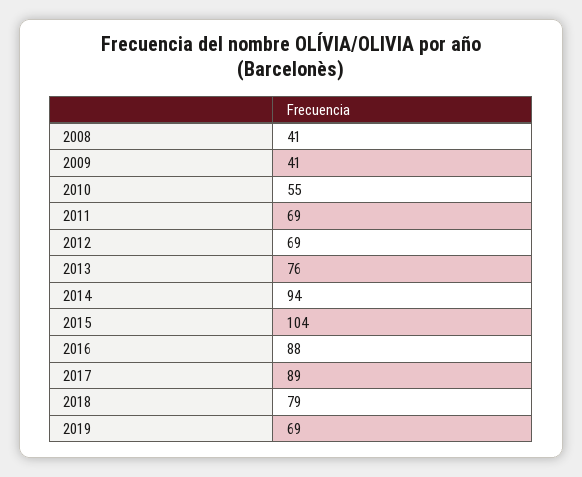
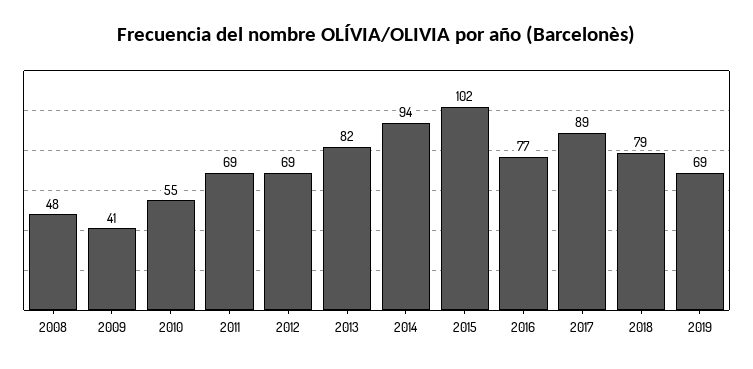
  {
-   "2008": 41,
+   "2008": 48,
    "2009": 41,
    "2010": 55,
    "2011": 69,
    "2012": 69,
-   "2013": 76,
+   "2013": 82,
    "2014": 94,
-   "2015": 104,
+   "2015": 102,
-   "2016": 88,
+   "2016": 77,
    "2017": 89,
    "2018": 79,
    "2019": 69
  }

